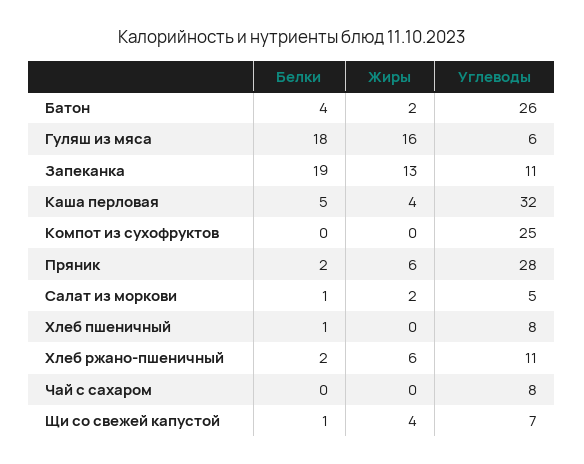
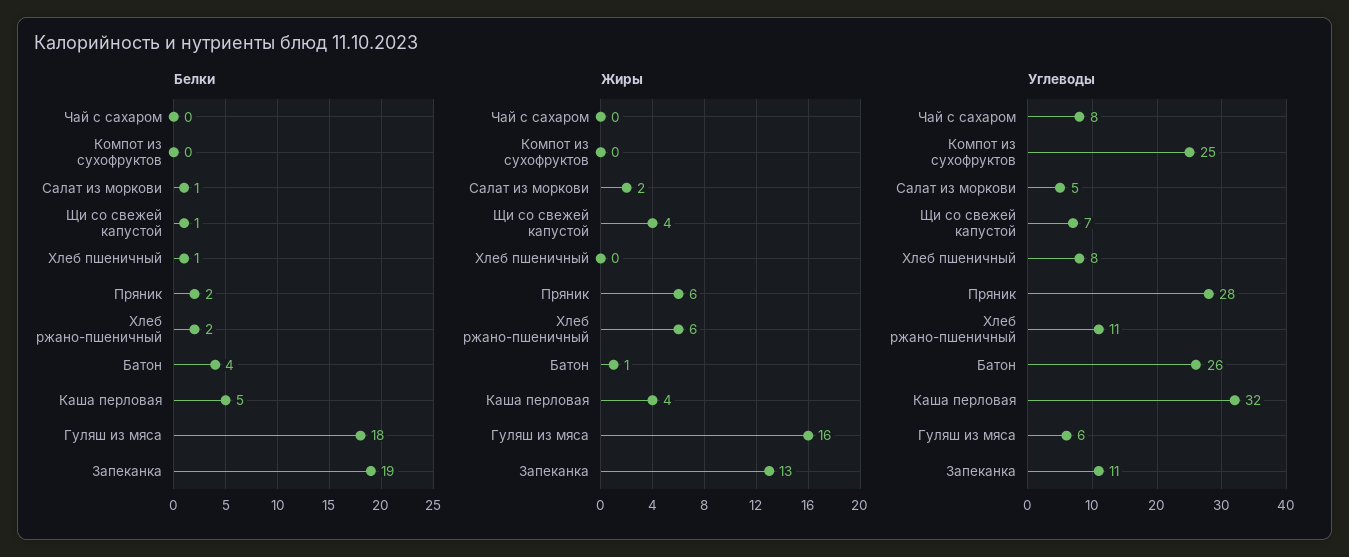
  {
    "Белки": {
      "Батон": 4,
      "Гуляш из мяса": 18,
      "Запеканка": 19,
      "Каша перловая": 5,
      "Компот из сухофруктов": 0,
      "Пряник": 2,
      "Салат из моркови": 1,
      "Хлеб пшеничный": 1,
      "Хлеб ржано-пшеничный": 2,
      "Чай с сахаром": 0,
      "Щи со свежей капустой": 1
    },
    "Жиры": {
-     "Батон": 2,
+     "Батон": 1,
      "Гуляш из мяса": 16,
      "Запеканка": 13,
      "Каша перловая": 4,
      "Компот из сухофруктов": 0,
      "Пряник": 6,
      "Салат из моркови": 2,
      "Хлеб пшеничный": 0,
      "Хлеб ржано-пшеничный": 6,
      "Чай с сахаром": 0,
      "Щи со свежей капустой": 4
    },
    "Углеводы": {
      "Батон": 26,
      "Гуляш из мяса": 6,
      "Запеканка": 11,
      "Каша перловая": 32,
      "Компот из сухофруктов": 25,
      "Пряник": 28,
      "Салат из моркови": 5,
      "Хлеб пшеничный": 8,
      "Хлеб ржано-пшеничный": 11,
      "Чай с сахаром": 8,
      "Щи со свежей капустой": 7
    }
  }

